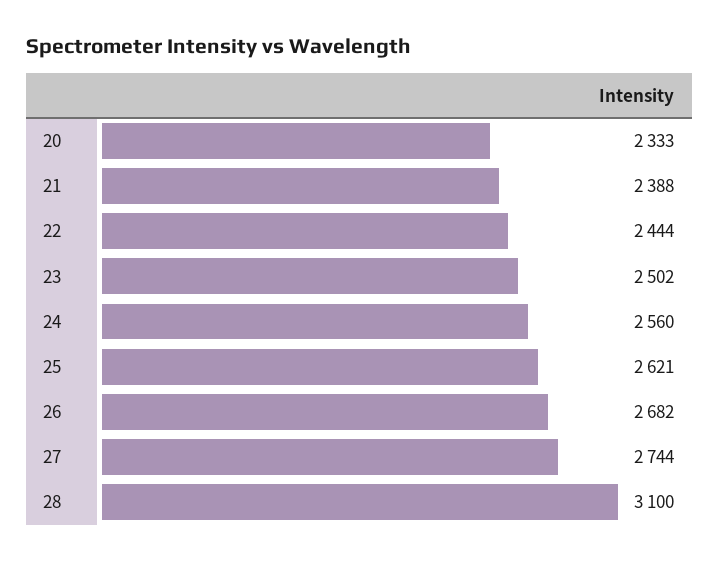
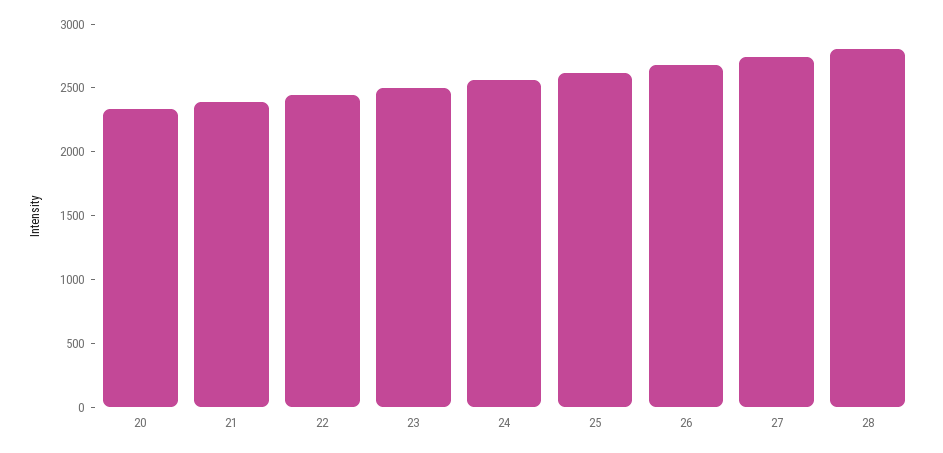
  {
    "20": 2333,
    "21": 2388,
    "22": 2444,
    "23": 2502,
    "24": 2560,
    "25": 2621,
    "26": 2682,
    "27": 2744,
-   "28": 3100
+   "28": 2800
  }

